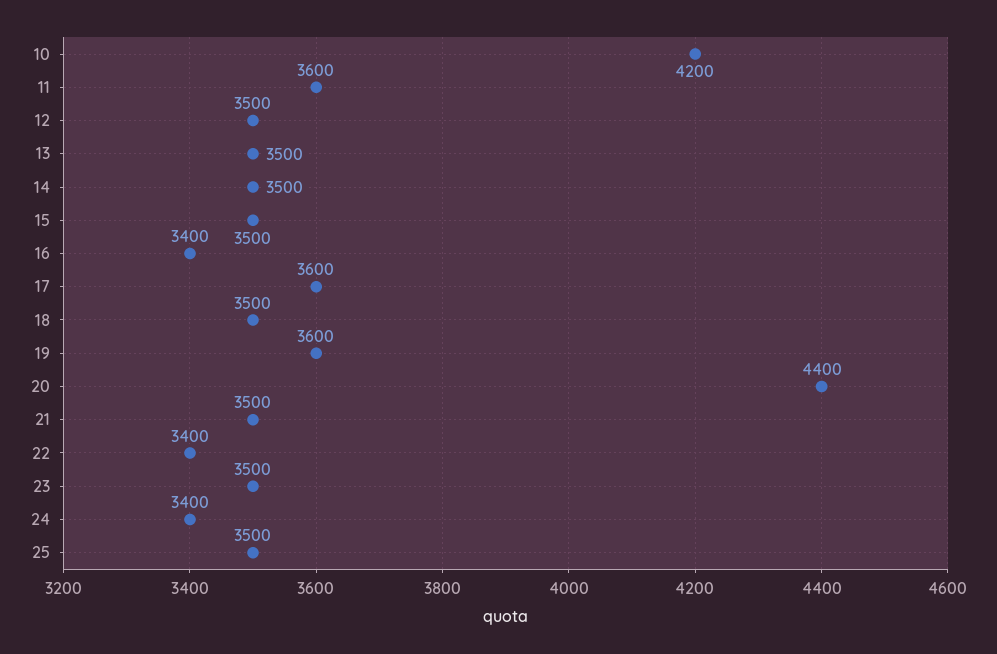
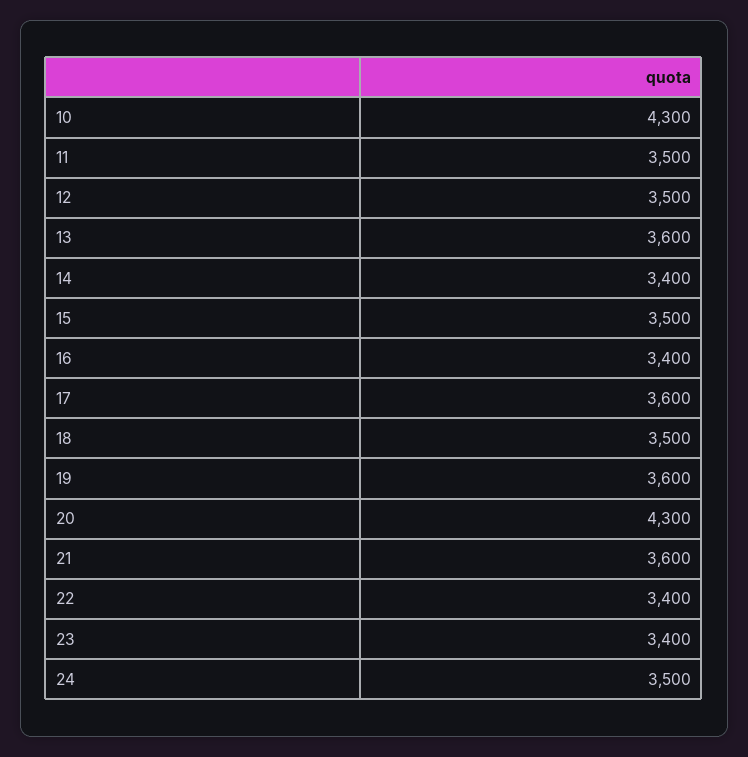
  {
-   "10": 4200,
+   "10": 4300,
-   "11": 3600,
+   "11": 3500,
    "12": 3500,
-   "13": 3500,
+   "13": 3600,
-   "14": 3500,
+   "14": 3400,
    "15": 3500,
    "16": 3400,
    "17": 3600,
    "18": 3500,
    "19": 3600,
-   "20": 4400,
+   "20": 4300,
-   "21": 3500,
+   "21": 3600,
    "22": 3400,
-   "23": 3500,
+   "23": 3400,
-   "24": 3400,
+   "24": 3500
-   "25": 3500
  }

